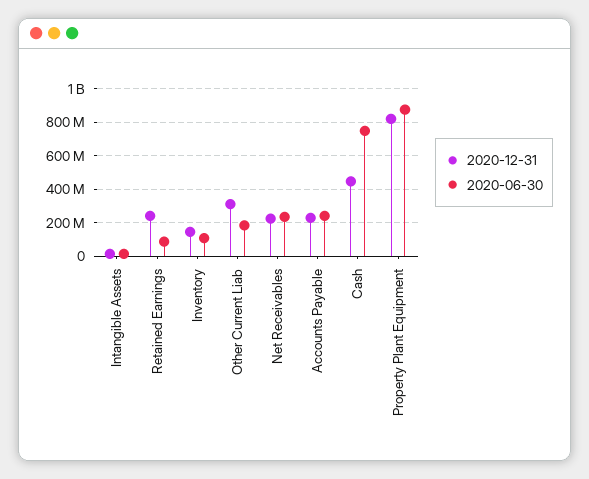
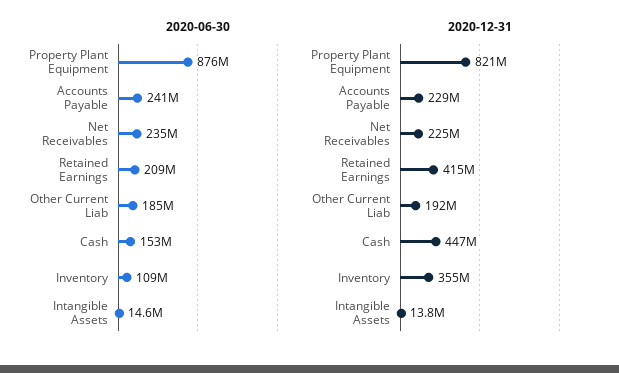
  {
    "2020-12-31": {
      "Intangible Assets": 13800000,
-     "Retained Earnings": 250000000,
+     "Retained Earnings": 415000000,
-     "Inventory": 150000000,
+     "Inventory": 355000000,
-     "Other Current Liab": 300000000,
+     "Other Current Liab": 192000000,
      "Net Receivables": 225000000,
      "Accounts Payable": 229000000,
      "Cash": 447000000,
      "Property Plant Equipment": 821000000
    },
    "2020-06-30": {
      "Intangible Assets": 14600000,
-     "Retained Earnings": 100000000,
+     "Retained Earnings": 209000000,
      "Inventory": 109000000,
      "Other Current Liab": 185000000,
      "Net Receivables": 235000000,
      "Accounts Payable": 241000000,
-     "Cash": 750000000,
+     "Cash": 153000000,
      "Property Plant Equipment": 876000000
    }
  }

